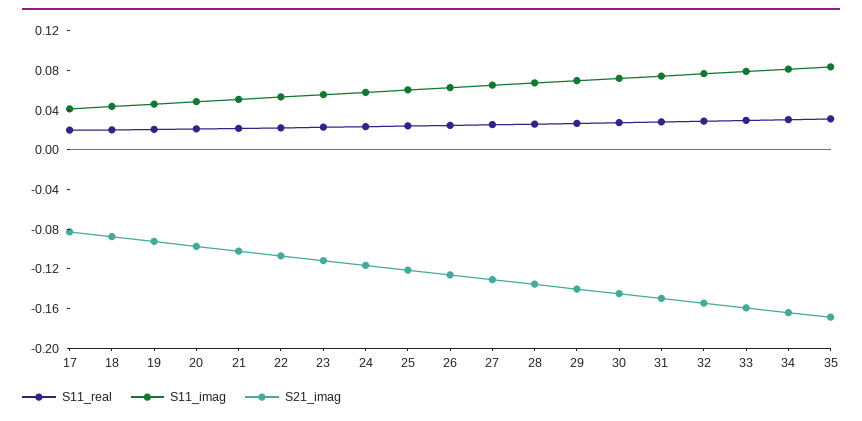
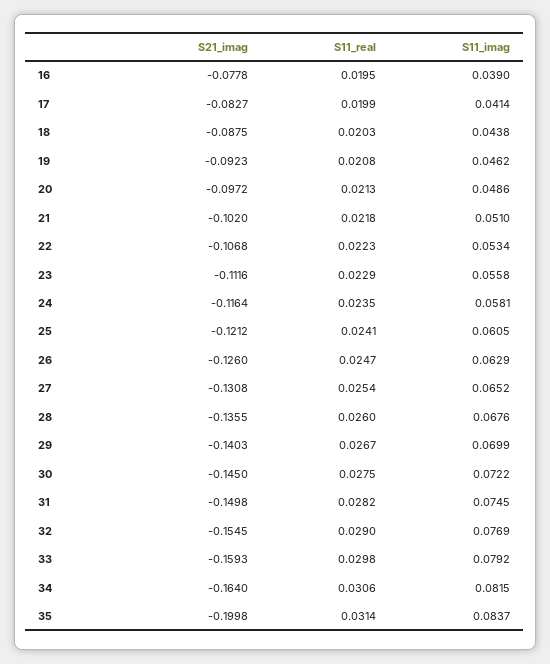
  {
    "S11_real": {
      "17": 0.0199,
      "18": 0.0203,
      "19": 0.0208,
      "20": 0.0213,
      "21": 0.0218,
      "22": 0.0223,
      "23": 0.0229,
      "24": 0.0235,
      "25": 0.0241,
      "26": 0.0247,
      "27": 0.0254,
      "28": 0.026,
      "29": 0.0267,
      "30": 0.0275,
      "31": 0.0282,
      "32": 0.029,
      "33": 0.0298,
      "34": 0.0306,
-     "35": 0.0314
+     "35": 0.0314,
+     "16": 0.0195
    },
    "S11_imag": {
      "17": 0.0414,
      "18": 0.0438,
      "19": 0.0462,
      "20": 0.0486,
      "21": 0.051,
      "22": 0.0534,
      "23": 0.0558,
      "24": 0.0581,
      "25": 0.0605,
      "26": 0.0629,
      "27": 0.0652,
      "28": 0.0676,
      "29": 0.0699,
      "30": 0.0722,
      "31": 0.0745,
      "32": 0.0769,
      "33": 0.0792,
      "34": 0.0815,
-     "35": 0.0837
+     "35": 0.0837,
+     "16": 0.039
    },
    "S21_imag": {
      "17": -0.0827,
      "18": -0.0875,
      "19": -0.0923,
      "20": -0.0972,
      "21": -0.102,
      "22": -0.1068,
      "23": -0.1116,
      "24": -0.1164,
      "25": -0.1212,
      "26": -0.126,
      "27": -0.1308,
      "28": -0.1355,
      "29": -0.1403,
      "30": -0.145,
      "31": -0.1498,
      "32": -0.1545,
      "33": -0.1593,
      "34": -0.164,
-     "35": -0.17
+     "35": -0.1998,
+     "16": -0.0778
    }
  }

